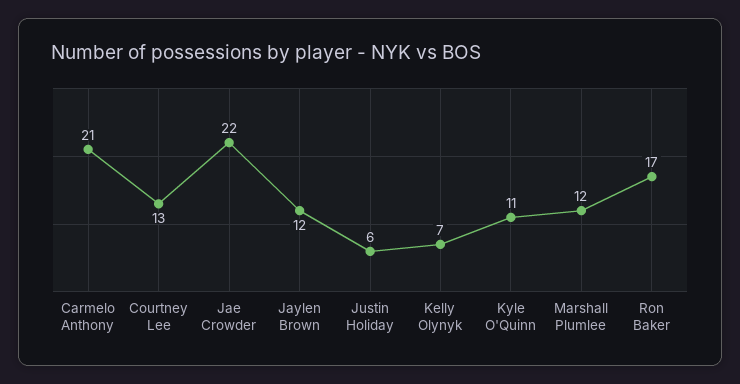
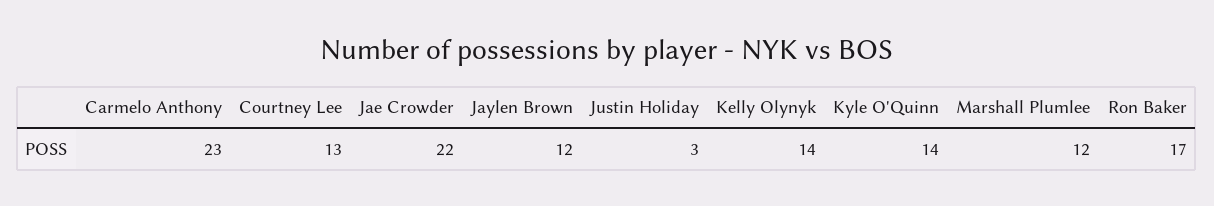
  {
-   "Carmelo Anthony": 21,
+   "Carmelo Anthony": 23,
    "Courtney Lee": 13,
    "Jae Crowder": 22,
    "Jaylen Brown": 12,
-   "Justin Holiday": 6,
+   "Justin Holiday": 3,
-   "Kelly Olynyk": 7,
+   "Kelly Olynyk": 14,
-   "Kyle O'Quinn": 11,
+   "Kyle O'Quinn": 14,
    "Marshall Plumlee": 12,
    "Ron Baker": 17
  }

